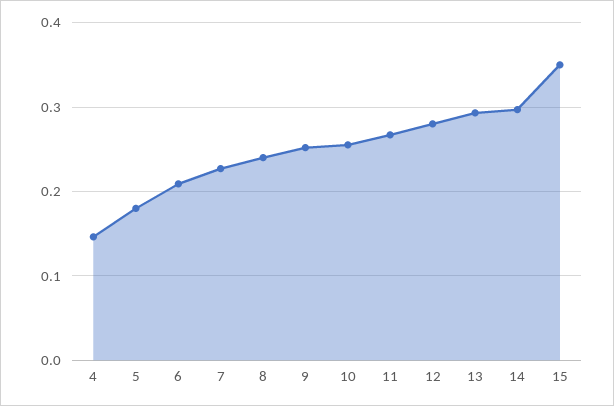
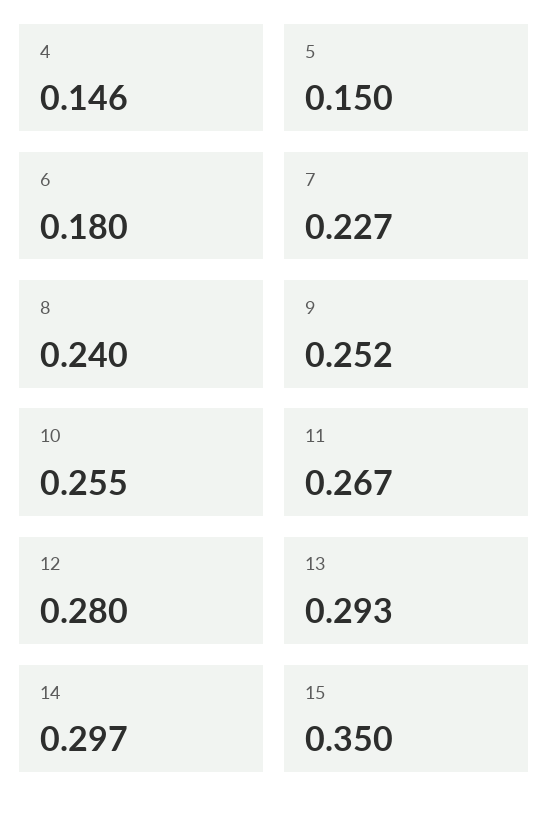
  {
    "4": 0.146,
-   "5": 0.18,
+   "5": 0.15,
-   "6": 0.21,
+   "6": 0.18,
    "7": 0.227,
    "8": 0.24,
    "9": 0.252,
    "10": 0.255,
    "11": 0.267,
    "12": 0.28,
    "13": 0.293,
    "14": 0.297,
    "15": 0.35
  }

